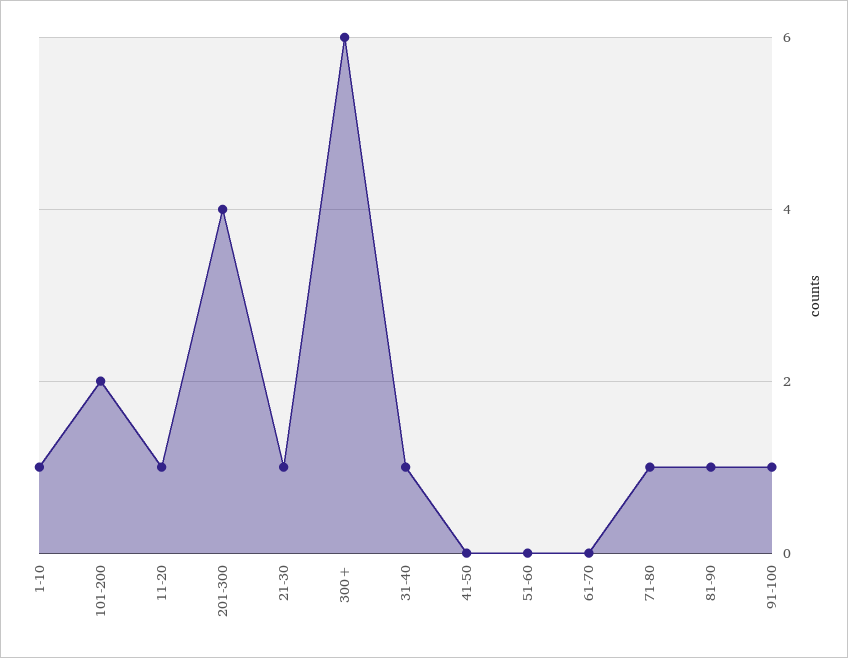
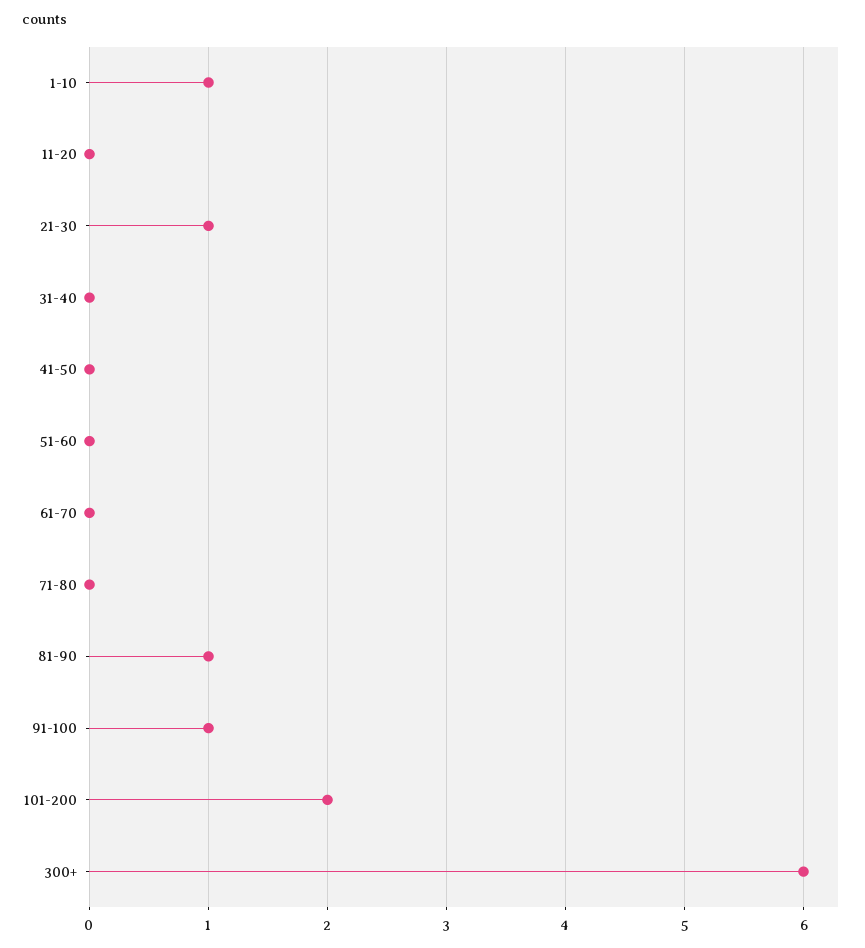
  {
    "1-10": 1,
    "101-200": 2,
-   "11-20": 1,
+   "11-20": 0,
-   "201-300": 4,
    "21-30": 1,
    "300+": 6,
-   "31-40": 1,
+   "31-40": 0,
    "41-50": 0,
    "51-60": 0,
    "61-70": 0,
-   "71-80": 1,
+   "71-80": 0,
    "81-90": 1,
    "91-100": 1
  }

